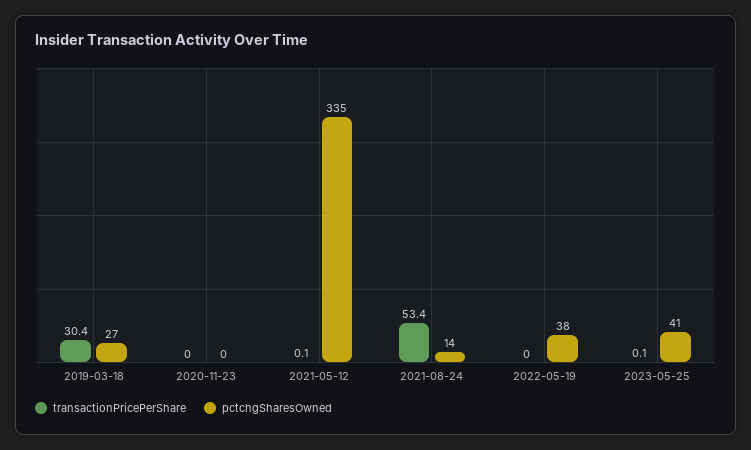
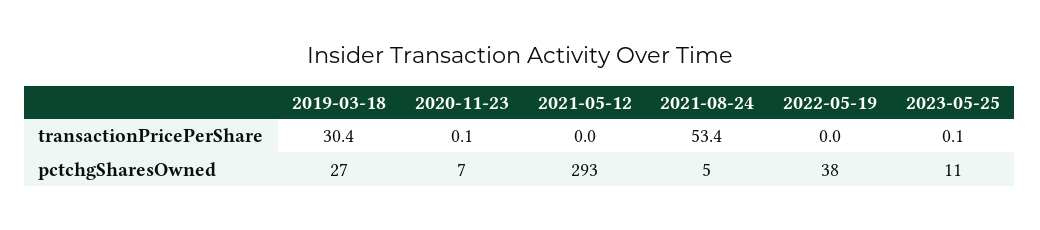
  {
    "transactionPricePerShare": {
      "2019-03-18": 30.4,
-     "2020-11-23": 0,
+     "2020-11-23": 0.1,
-     "2021-05-12": 0.1,
+     "2021-05-12": 0,
      "2021-08-24": 53.4,
      "2022-05-19": 0,
      "2023-05-25": 0.1
    },
    "pctchgSharesOwned": {
      "2019-03-18": 27,
-     "2020-11-23": 0,
+     "2020-11-23": 7,
-     "2021-05-12": 335,
+     "2021-05-12": 293,
-     "2021-08-24": 14,
+     "2021-08-24": 5,
      "2022-05-19": 38,
-     "2023-05-25": 41
+     "2023-05-25": 11
    }
  }

